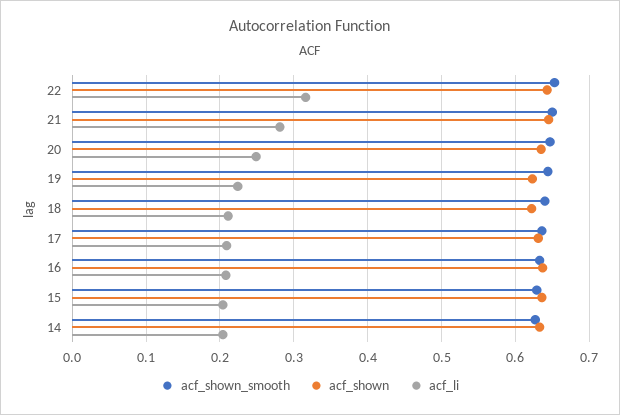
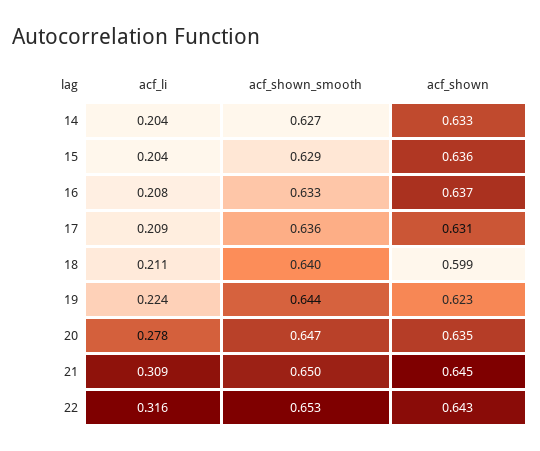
  {
    "acf_shown_smooth": {
      "22": 0.653,
      "21": 0.65,
      "20": 0.647,
      "19": 0.644,
      "18": 0.64,
      "17": 0.636,
      "16": 0.633,
      "15": 0.629,
      "14": 0.627
    },
    "acf_shown": {
      "22": 0.643,
      "21": 0.645,
      "20": 0.635,
      "19": 0.623,
-     "18": 0.62,
+     "18": 0.599,
      "17": 0.631,
      "16": 0.637,
      "15": 0.636,
      "14": 0.633
    },
    "acf_li": {
      "22": 0.316,
-     "21": 0.28,
+     "21": 0.309,
-     "20": 0.25,
+     "20": 0.278,
      "19": 0.224,
      "18": 0.211,
      "17": 0.209,
      "16": 0.208,
      "15": 0.204,
      "14": 0.204
    }
  }

